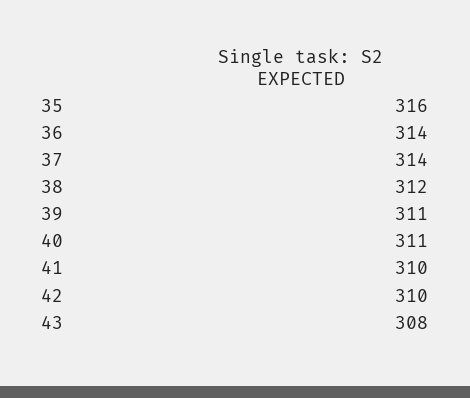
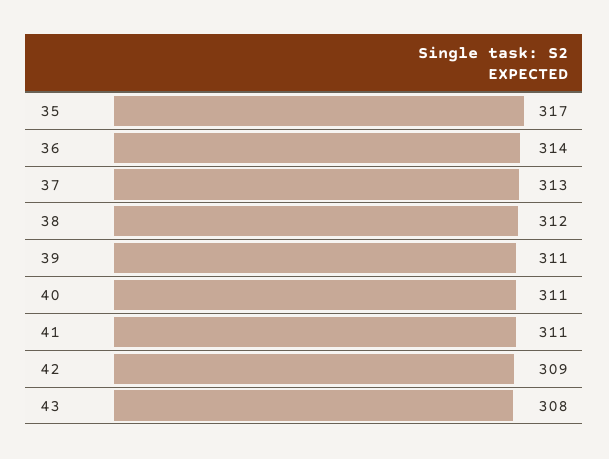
  {
-   "35": 316,
+   "35": 317,
    "36": 314,
-   "37": 314,
+   "37": 313,
    "38": 312,
    "39": 311,
    "40": 311,
-   "41": 310,
+   "41": 311,
-   "42": 310,
+   "42": 309,
    "43": 308
  }

